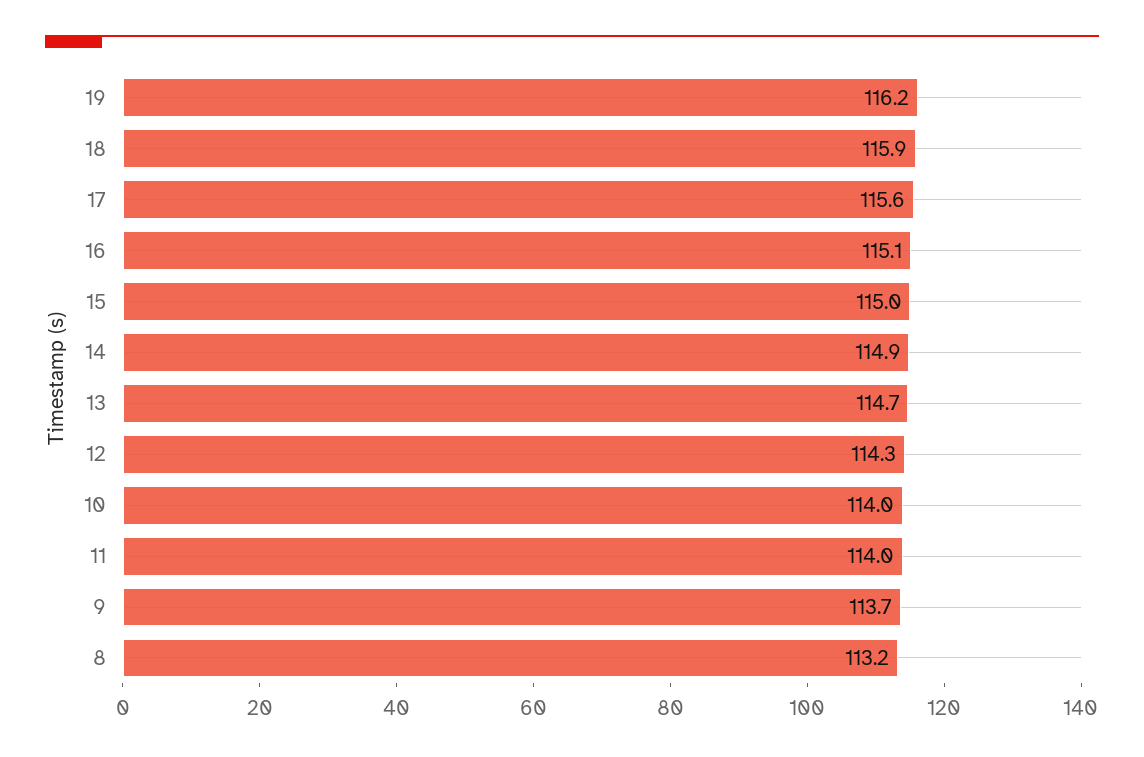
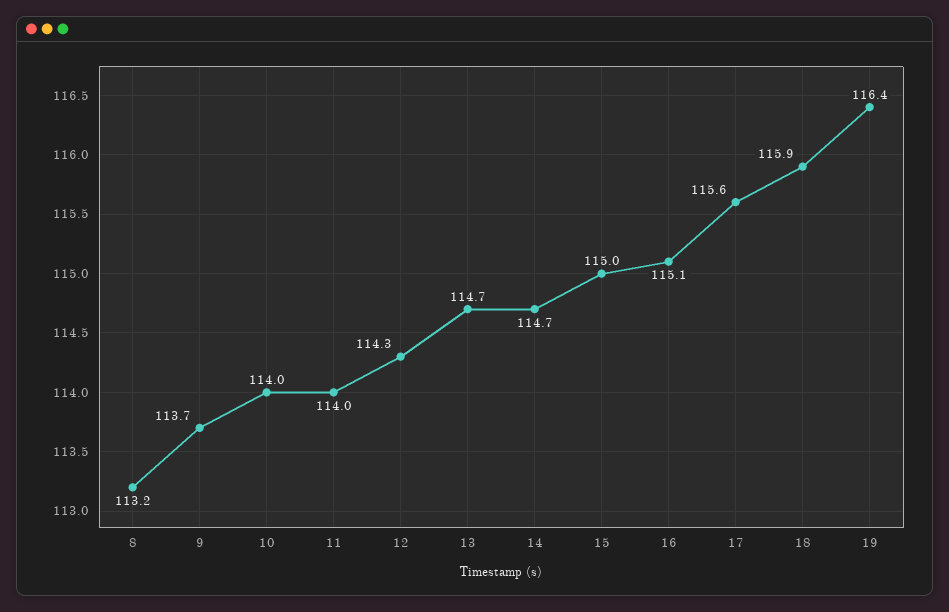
  {
-   "19": 116.2,
+   "19": 116.4,
    "18": 115.9,
    "17": 115.6,
    "16": 115.1,
    "15": 115,
-   "14": 114.9,
+   "14": 114.7,
    "13": 114.7,
    "12": 114.3,
    "10": 114,
    "11": 114,
    "9": 113.7,
    "8": 113.2
  }

